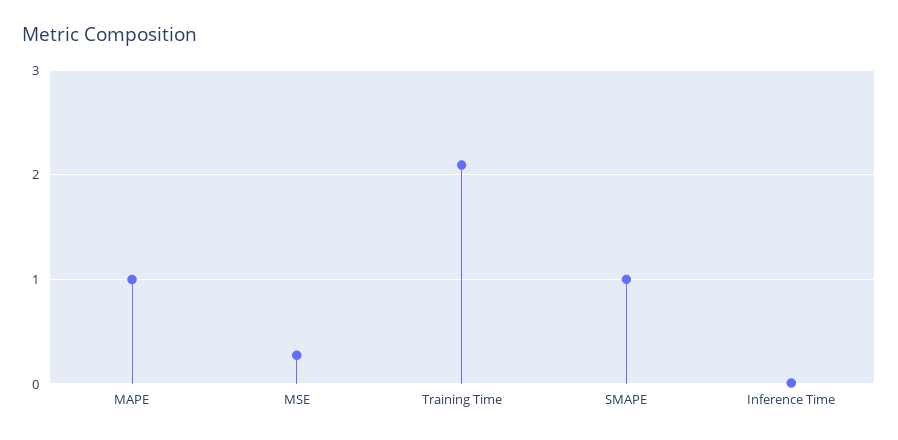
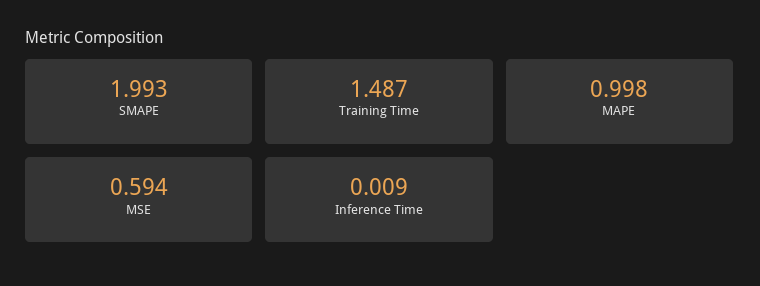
  {
    "MAPE": 0.998,
-   "MSE": 0.3,
+   "MSE": 0.594,
-   "Training Time": 2.1,
+   "Training Time": 1.487,
-   "SMAPE": 1,
+   "SMAPE": 1.993,
    "Inference Time": 0.009
  }

